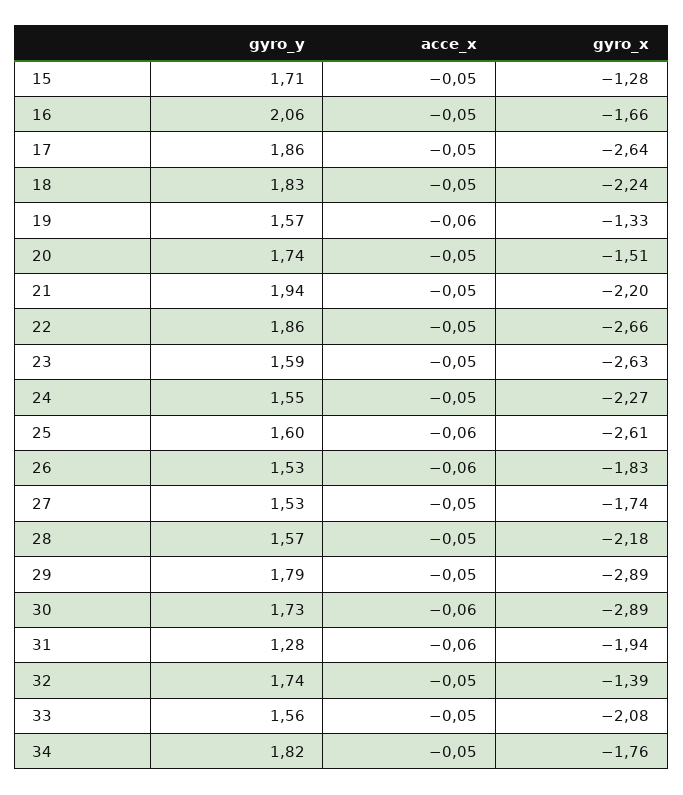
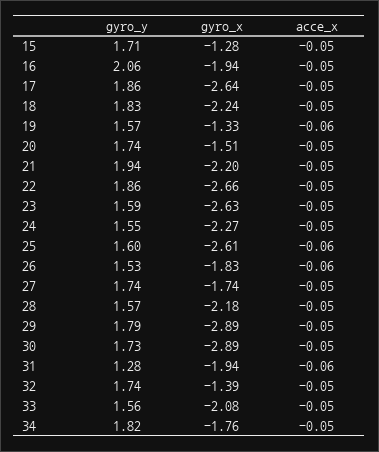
  {
    "gyro_y": {
      "15": 1.71,
      "16": 2.06,
      "17": 1.86,
      "18": 1.83,
      "19": 1.57,
      "20": 1.74,
      "21": 1.94,
      "22": 1.86,
      "23": 1.59,
      "24": 1.55,
      "25": 1.6,
      "26": 1.53,
-     "27": 1.53,
+     "27": 1.74,
      "28": 1.57,
      "29": 1.79,
      "30": 1.73,
      "31": 1.28,
      "32": 1.74,
      "33": 1.56,
      "34": 1.82
    },
    "acce_x": {
      "15": -0.05,
      "16": -0.05,
      "17": -0.05,
      "18": -0.05,
      "19": -0.06,
      "20": -0.05,
      "21": -0.05,
      "22": -0.05,
      "23": -0.05,
      "24": -0.05,
      "25": -0.06,
      "26": -0.06,
      "27": -0.05,
      "28": -0.05,
      "29": -0.05,
-     "30": -0.06,
+     "30": -0.05,
      "31": -0.06,
      "32": -0.05,
      "33": -0.05,
      "34": -0.05
    },
    "gyro_x": {
      "15": -1.28,
-     "16": -1.66,
+     "16": -1.94,
      "17": -2.64,
      "18": -2.24,
      "19": -1.33,
      "20": -1.51,
      "21": -2.2,
      "22": -2.66,
      "23": -2.63,
      "24": -2.27,
      "25": -2.61,
      "26": -1.83,
      "27": -1.74,
      "28": -2.18,
      "29": -2.89,
      "30": -2.89,
      "31": -1.94,
      "32": -1.39,
      "33": -2.08,
      "34": -1.76
    }
  }

